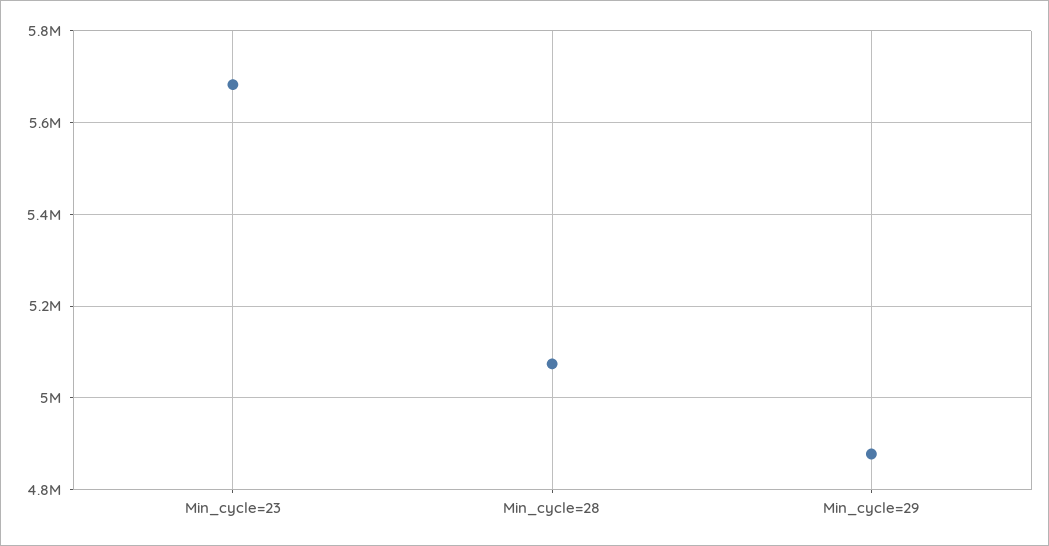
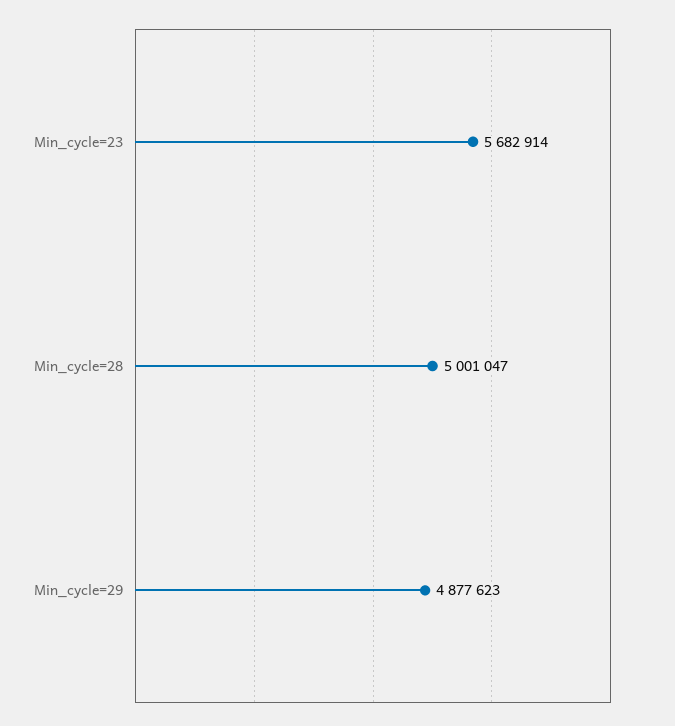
  {
    "Min_cycle=23": 5682914,
-   "Min_cycle=28": 5080000,
+   "Min_cycle=28": 5001047,
    "Min_cycle=29": 4877623
  }

